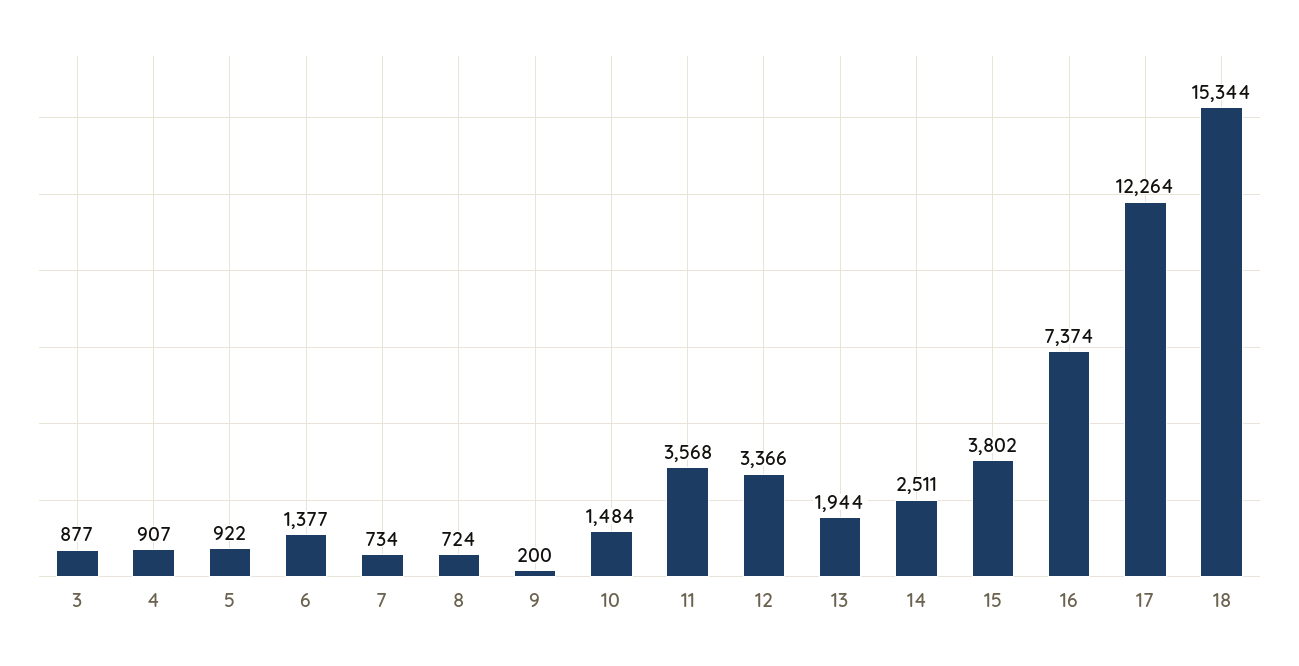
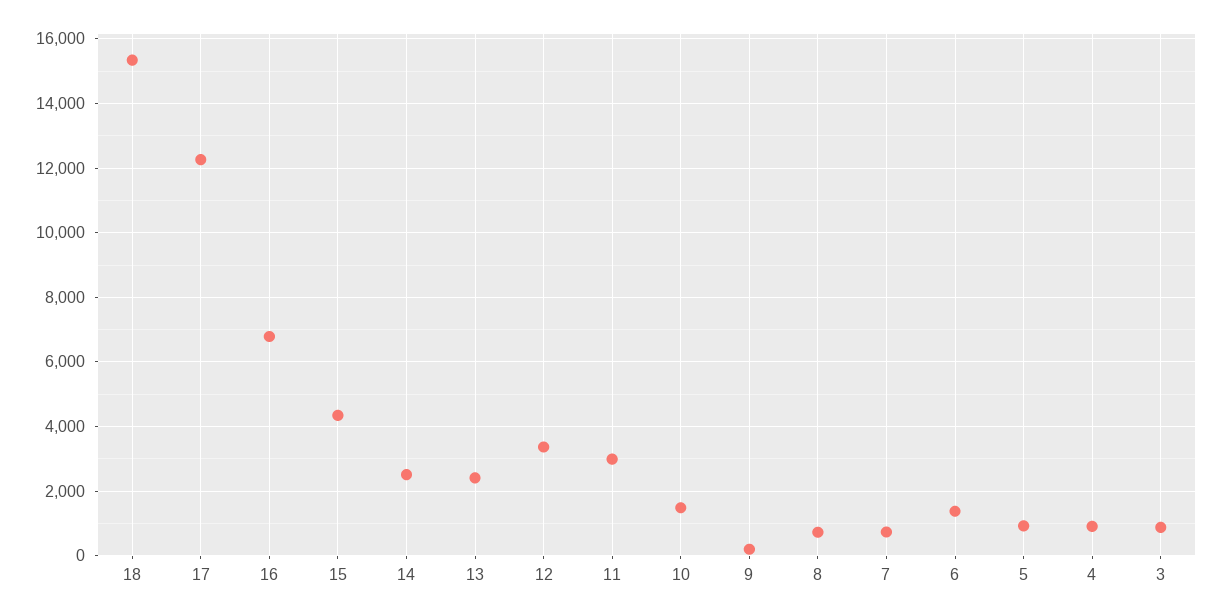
  {
    "3": 877,
    "4": 907,
    "5": 922,
    "6": 1377,
    "7": 734,
    "8": 724,
    "9": 200,
    "10": 1484,
-   "11": 3568,
+   "11": 3000,
    "12": 3366,
-   "13": 1944,
+   "13": 2400,
    "14": 2511,
-   "15": 3802,
+   "15": 4400,
-   "16": 7374,
+   "16": 6800,
    "17": 12264,
    "18": 15344
  }

